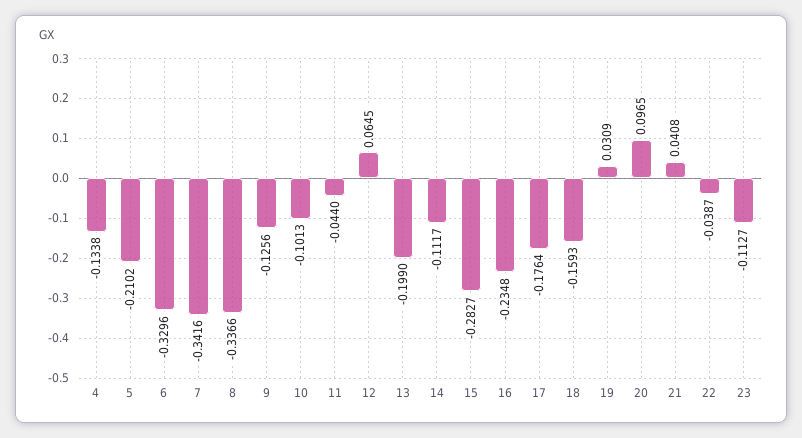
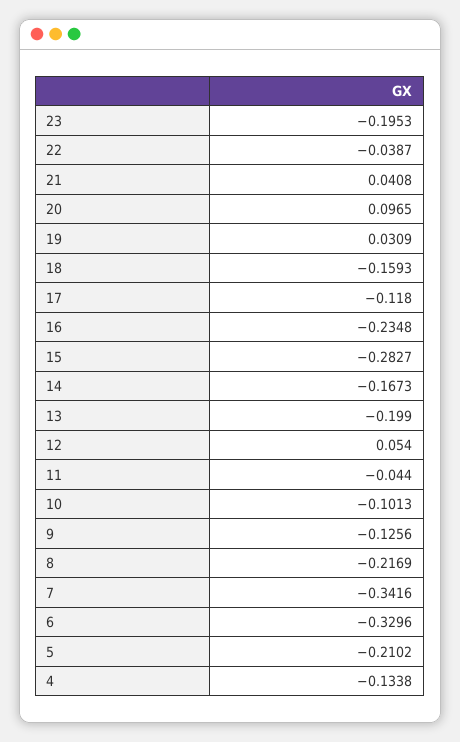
  {
    "4": -0.1338,
    "5": -0.2102,
    "6": -0.3296,
    "7": -0.3416,
-   "8": -0.3366,
+   "8": -0.2169,
    "9": -0.1256,
    "10": -0.1013,
    "11": -0.044,
-   "12": 0.0645,
+   "12": 0.054,
    "13": -0.199,
-   "14": -0.1117,
+   "14": -0.1673,
    "15": -0.2827,
    "16": -0.2348,
-   "17": -0.1764,
+   "17": -0.118,
    "18": -0.1593,
    "19": 0.0309,
    "20": 0.0965,
    "21": 0.0408,
    "22": -0.0387,
-   "23": -0.1127
+   "23": -0.1953
  }

